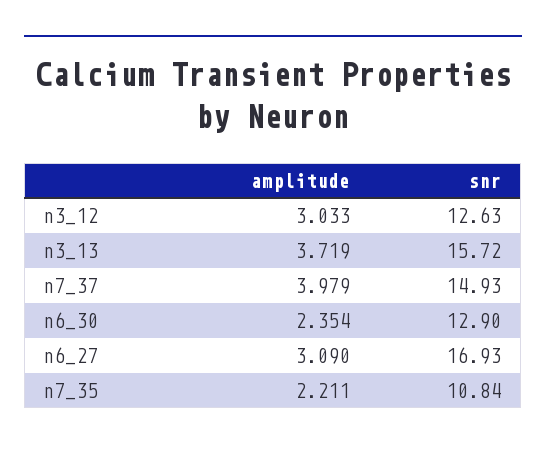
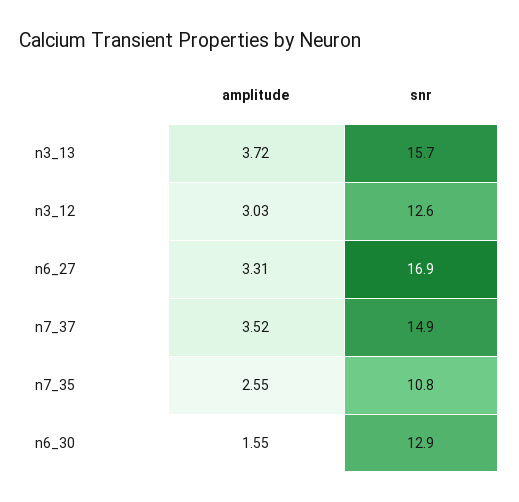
  {
    "amplitude": {
      "n3_12": 3.033,
      "n3_13": 3.719,
-     "n7_37": 3.979,
+     "n7_37": 3.52,
-     "n6_30": 2.354,
+     "n6_30": 1.55,
-     "n6_27": 3.09,
+     "n6_27": 3.31,
-     "n7_35": 2.211
+     "n7_35": 2.55
    },
    "snr": {
      "n3_12": 12.63,
      "n3_13": 15.72,
      "n7_37": 14.93,
      "n6_30": 12.9,
      "n6_27": 16.93,
      "n7_35": 10.84
    }
  }

